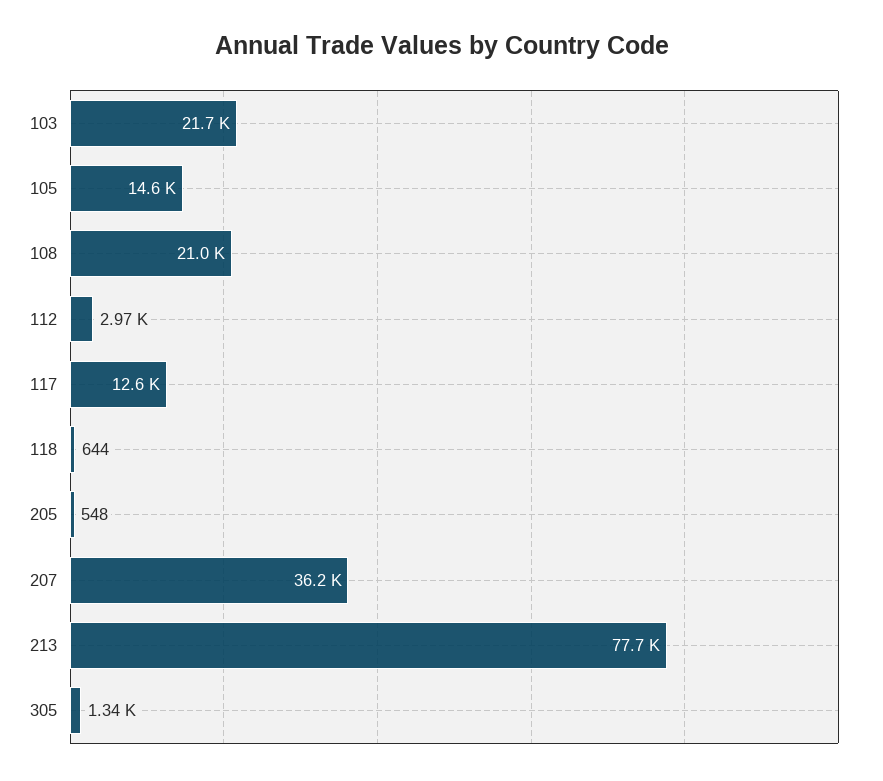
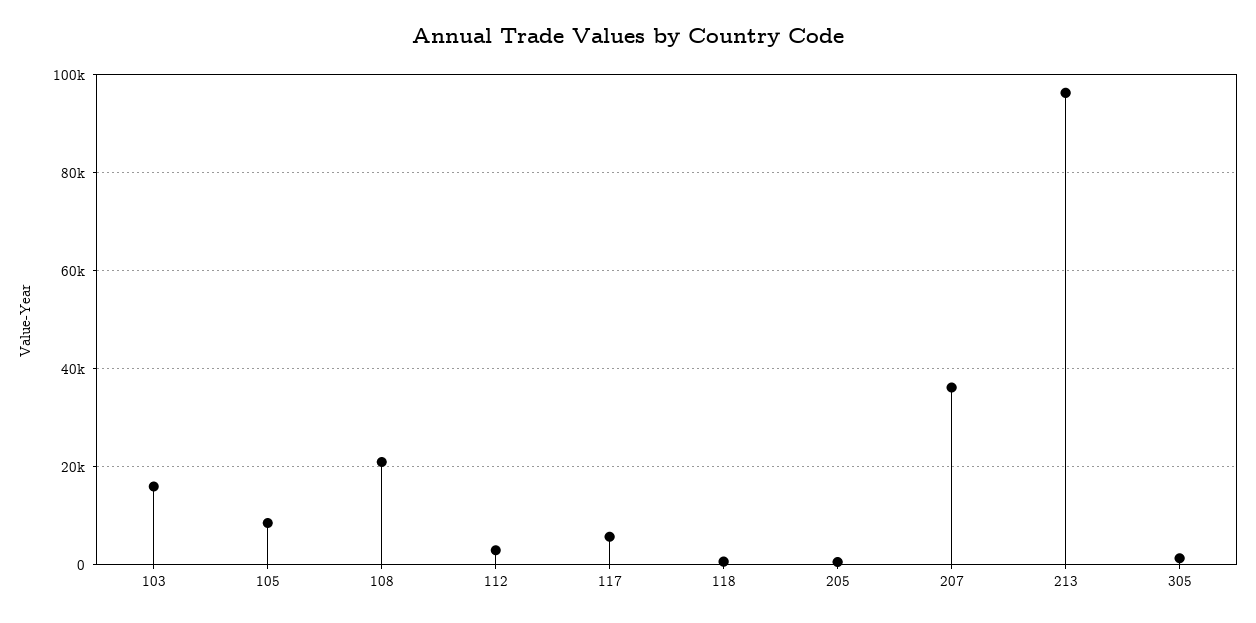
  {
-   "103": 21700,
+   "103": 16000,
-   "105": 14600,
+   "105": 8000,
    "108": 21000,
    "112": 2970,
-   "117": 12600,
+   "117": 6000,
    "118": 644,
    "205": 548,
    "207": 36200,
-   "213": 77700,
+   "213": 96000,
    "305": 1340
  }

